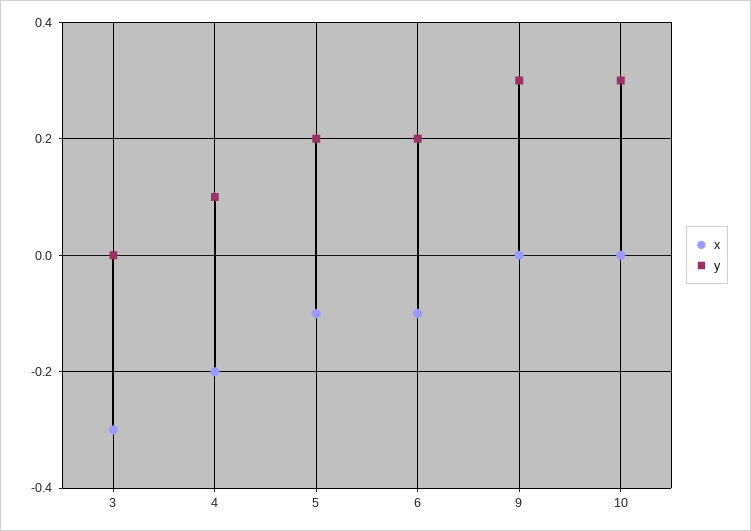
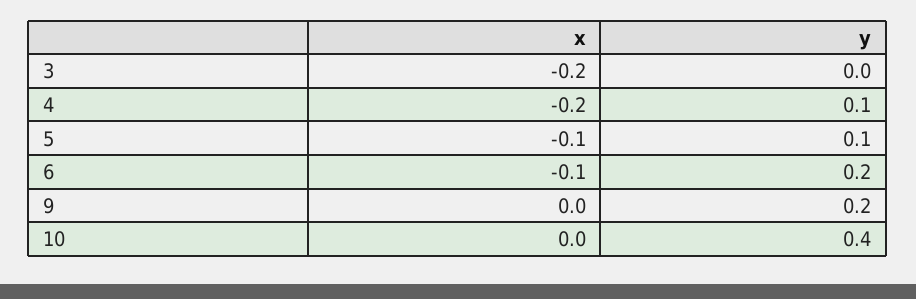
  {
    "x": {
-     "3": -0.3,
+     "3": -0.2,
      "4": -0.2,
      "5": -0.1,
      "6": -0.1,
      "9": 0,
      "10": 0
    },
    "y": {
      "3": 0,
      "4": 0.1,
-     "5": 0.2,
+     "5": 0.1,
      "6": 0.2,
-     "9": 0.3,
+     "9": 0.2,
-     "10": 0.3
+     "10": 0.4
    }
  }

